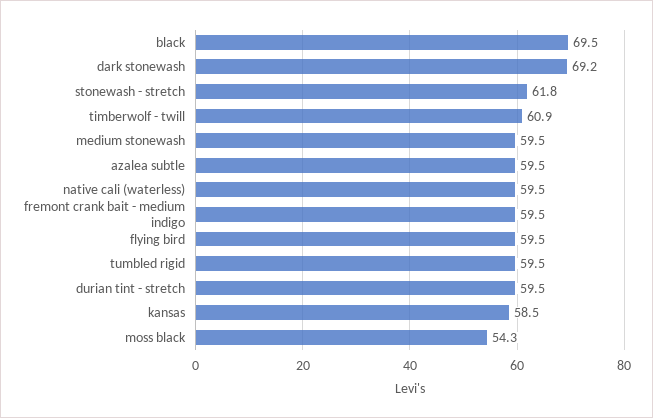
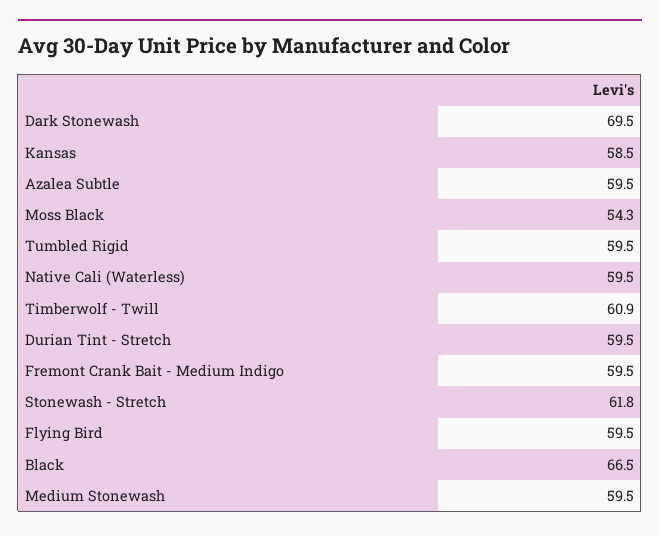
  {
-   "black": 69.5,
+   "black": 66.5,
-   "dark stonewash": 69.2,
+   "dark stonewash": 69.5,
    "stonewash - stretch": 61.8,
    "timberwolf - twill": 60.9,
    "medium stonewash": 59.5,
    "azalea subtle": 59.5,
    "native cali (waterless)": 59.5,
    "fremont crank bait - medium indigo": 59.5,
    "flying bird": 59.5,
    "tumbled rigid": 59.5,
    "durian tint - stretch": 59.5,
    "kansas": 58.5,
    "moss black": 54.3
  }

